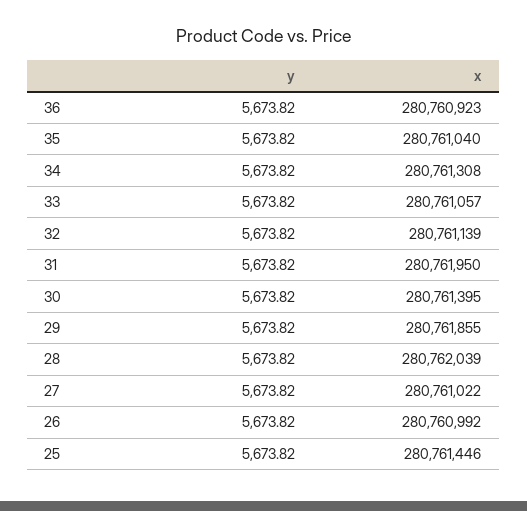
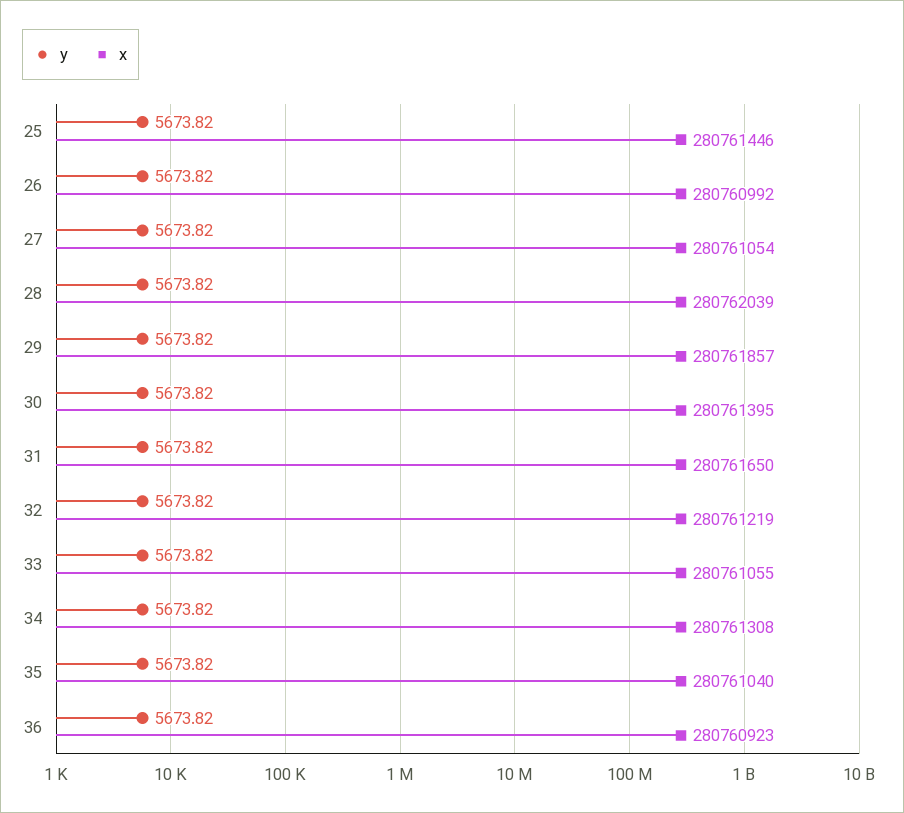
  {
    "y": {
      "36": 5673.82,
      "35": 5673.82,
      "34": 5673.82,
      "33": 5673.82,
      "32": 5673.82,
      "31": 5673.82,
      "30": 5673.82,
      "29": 5673.82,
      "28": 5673.82,
      "27": 5673.82,
      "26": 5673.82,
      "25": 5673.82
    },
    "x": {
      "36": 280760923,
      "35": 280761040,
      "34": 280761308,
-     "33": 280761057,
+     "33": 280761055,
-     "32": 280761139,
+     "32": 280761219,
-     "31": 280761950,
+     "31": 280761650,
      "30": 280761395,
-     "29": 280761855,
+     "29": 280761857,
      "28": 280762039,
-     "27": 280761022,
+     "27": 280761054,
      "26": 280760992,
      "25": 280761446
    }
  }

